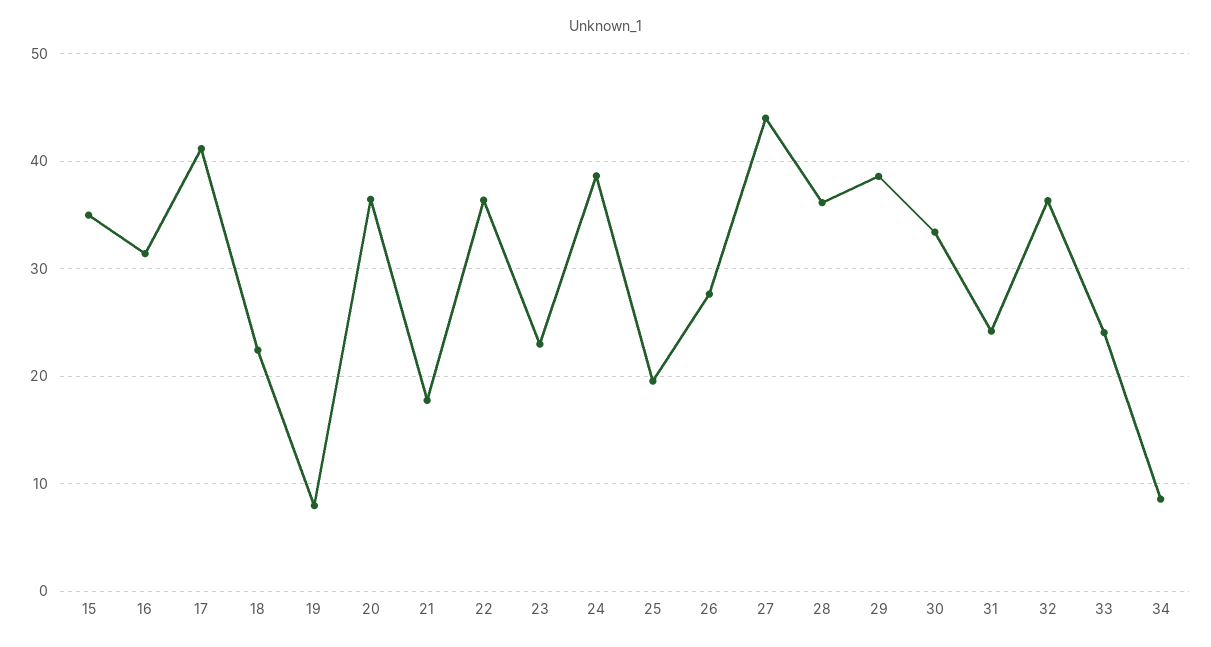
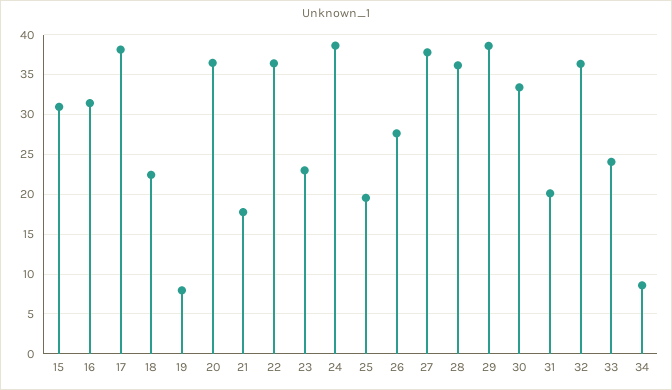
  {
-   "15": 35,
+   "15": 31,
    "16": 31,
-   "17": 41,
+   "17": 38,
    "18": 22,
    "19": 8,
    "20": 36,
    "21": 18,
    "22": 36,
    "23": 23,
    "24": 39,
    "25": 20,
    "26": 28,
-   "27": 44,
+   "27": 38,
    "28": 36,
    "29": 39,
    "30": 33,
-   "31": 24,
+   "31": 20,
    "32": 36,
    "33": 24,
    "34": 9
  }

